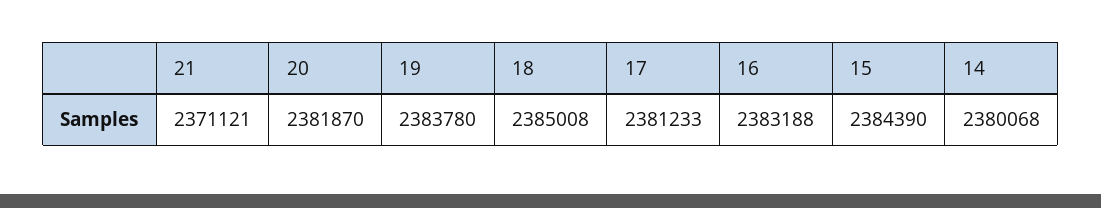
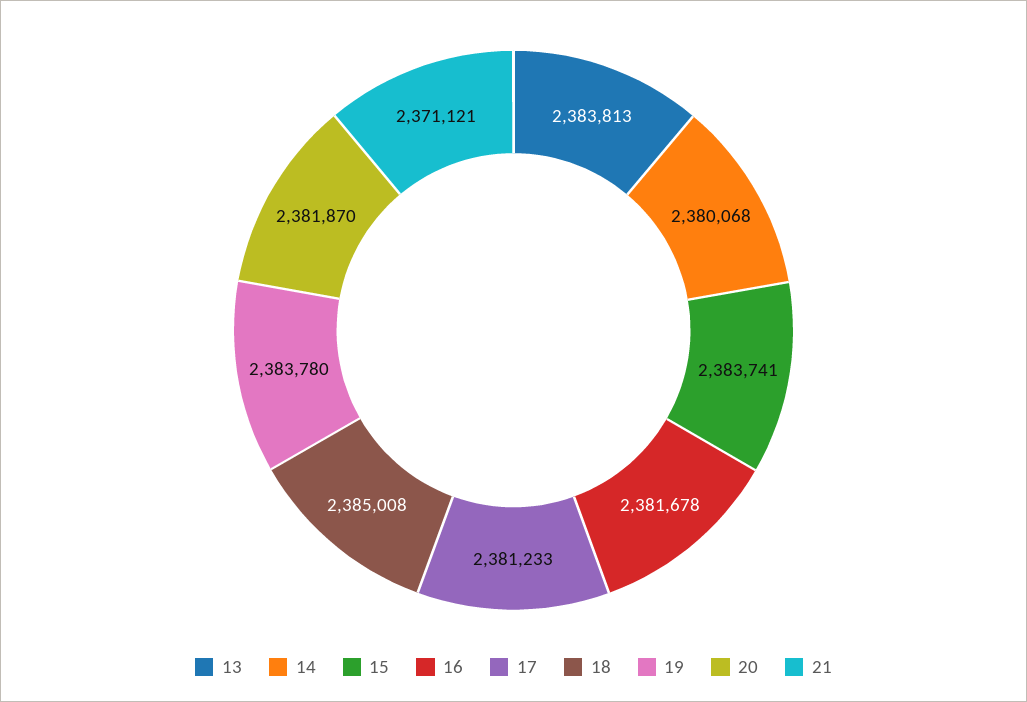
  {
    "21": 2371121,
    "20": 2381870,
    "19": 2383780,
    "18": 2385008,
    "17": 2381233,
-   "16": 2383188,
+   "16": 2381678,
-   "15": 2384390,
+   "15": 2383741,
-   "14": 2380068
+   "14": 2380068,
+   "13": 2383813
  }

